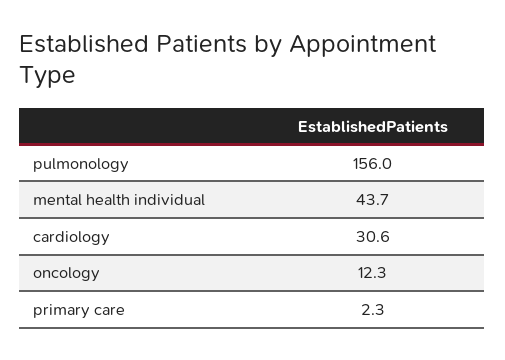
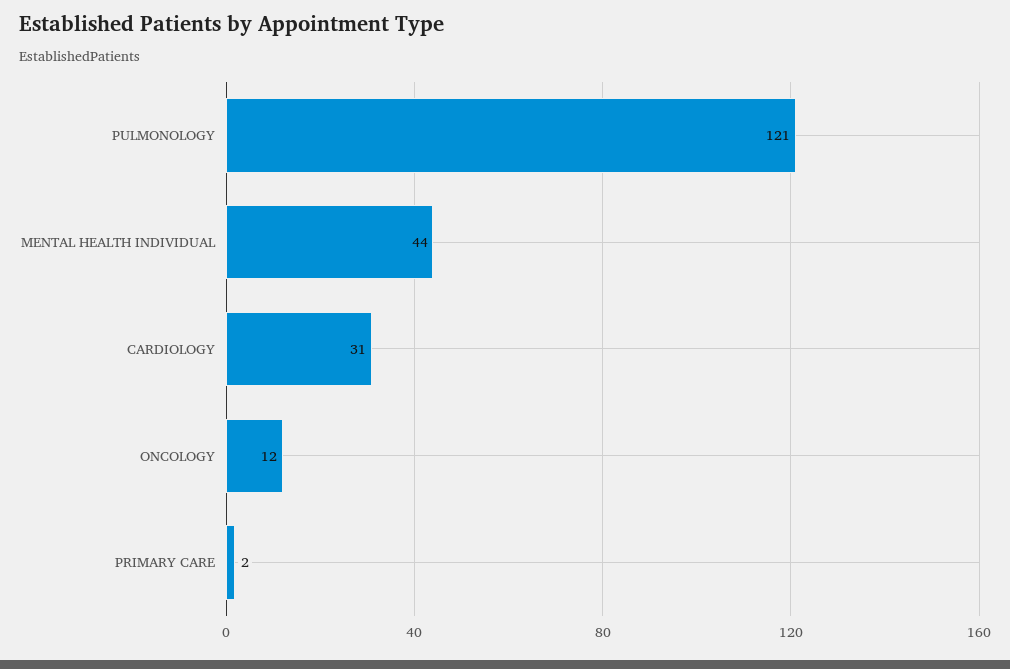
  {
-   "pulmonology": 156,
+   "pulmonology": 121,
    "mental health individual": 43.7,
    "cardiology": 30.6,
    "oncology": 12.3,
    "primary care": 2.3
  }

